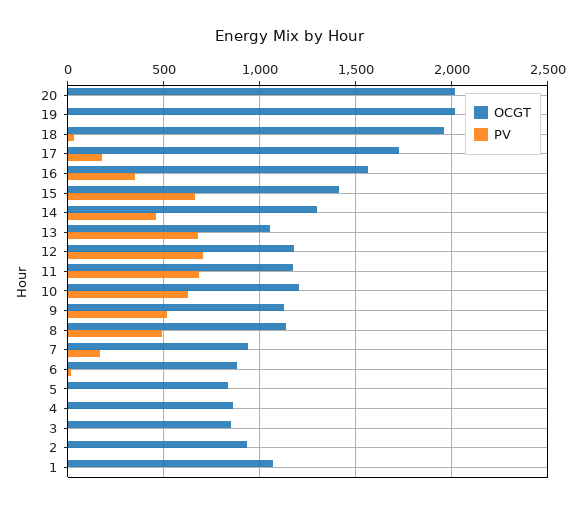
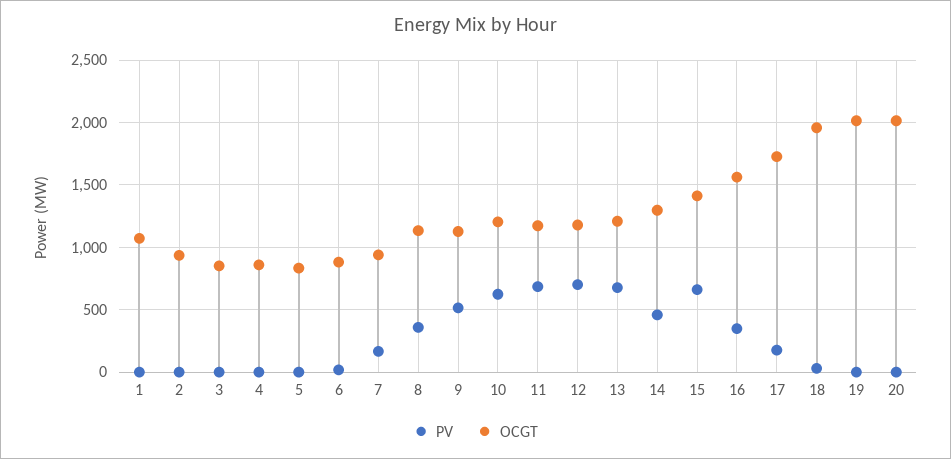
  {
    "OCGT": {
      "20": 2000,
      "19": 2000,
      "18": 1950,
      "17": 1750,
      "16": 1550,
      "15": 1400,
      "14": 1300,
-     "13": 1050,
+     "13": 1200,
      "12": 1200,
      "11": 1150,
      "10": 1200,
      "9": 1150,
      "8": 1150,
      "7": 950,
      "6": 900,
      "5": 850,
      "4": 850,
      "3": 850,
      "2": 950,
      "1": 1050
    },
    "PV": {
      "20": 0,
      "19": 0,
      "18": 50,
      "17": 200,
      "16": 350,
      "15": 650,
      "14": 450,
      "13": 700,
      "12": 700,
      "11": 700,
      "10": 600,
      "9": 500,
-     "8": 500,
+     "8": 350,
      "7": 150,
      "6": 0,
      "5": 0,
      "4": 0,
      "3": 0,
      "2": 0,
      "1": 0
    }
  }

